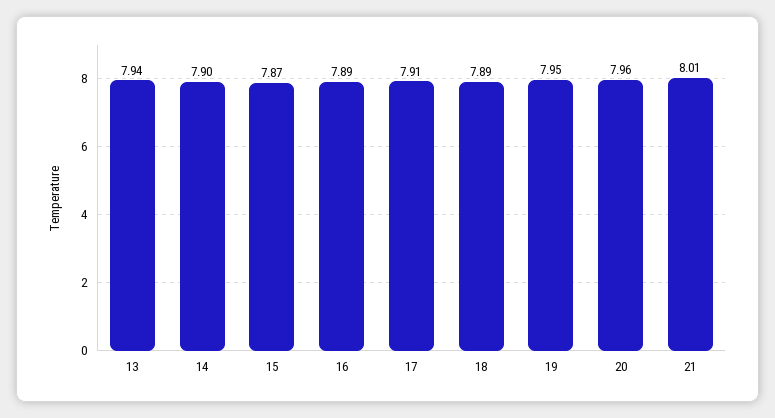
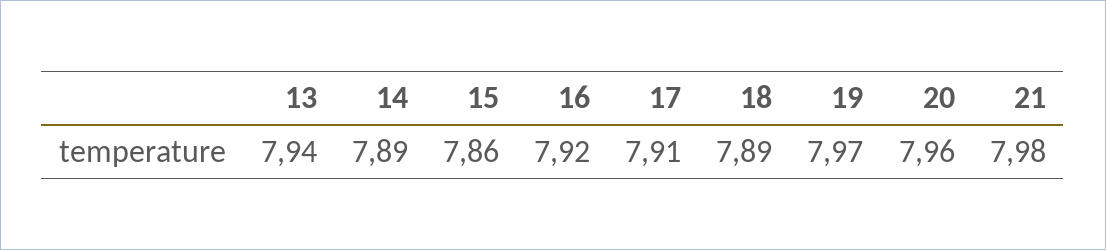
  {
    "13": 7.94,
-   "14": 7.9,
+   "14": 7.89,
-   "15": 7.87,
+   "15": 7.86,
-   "16": 7.89,
+   "16": 7.92,
    "17": 7.91,
    "18": 7.89,
-   "19": 7.95,
+   "19": 7.97,
    "20": 7.96,
-   "21": 8.01
+   "21": 7.98
  }

